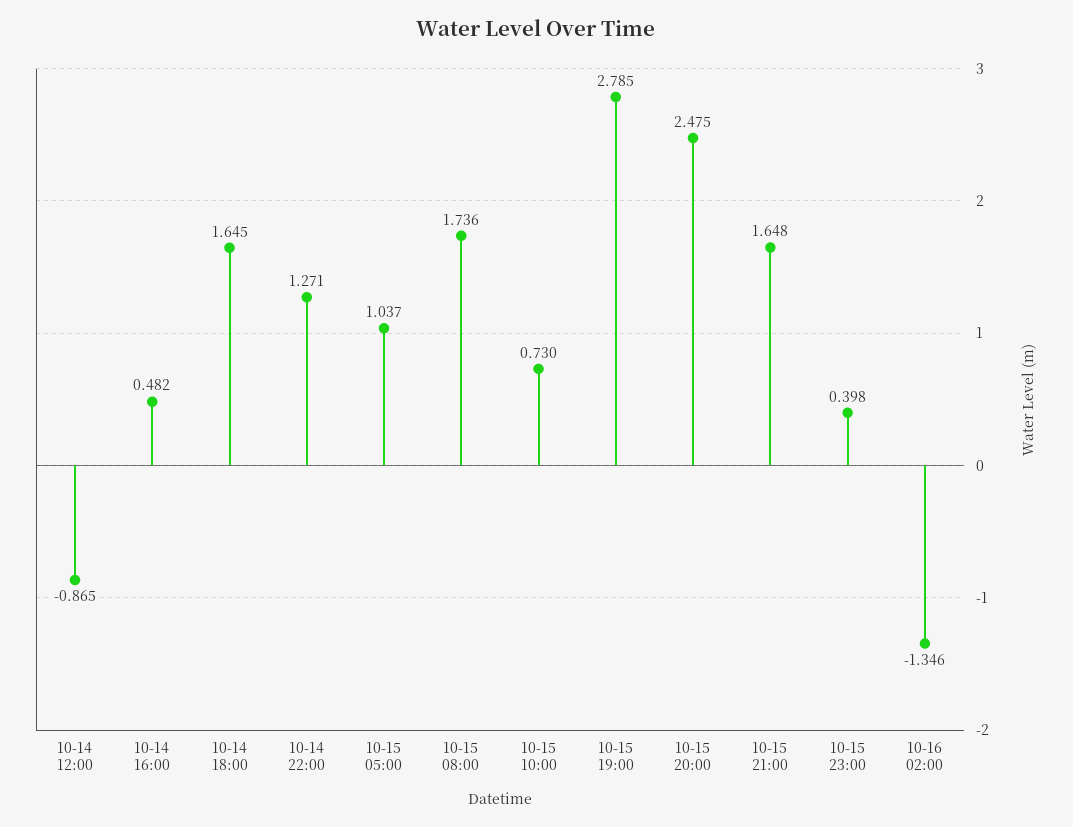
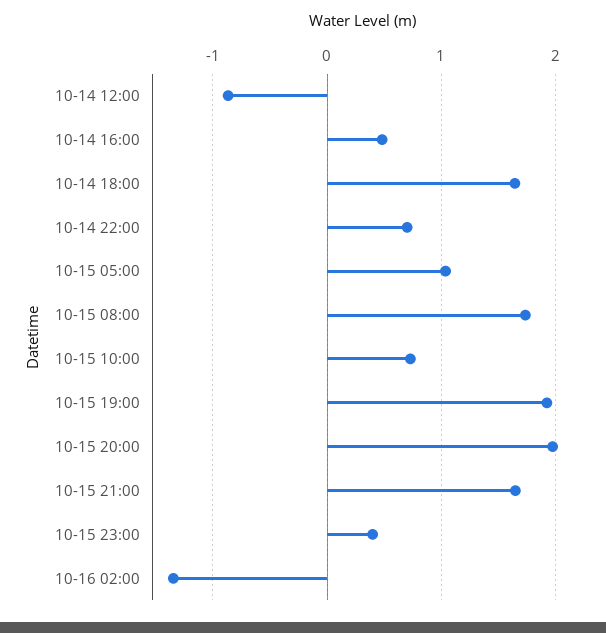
  {
    "10-14 12:00": -0.865,
    "10-14 16:00": 0.482,
    "10-14 18:00": 1.645,
-   "10-14 22:00": 1.271,
+   "10-14 22:00": 0.7,
    "10-15 05:00": 1.037,
    "10-15 08:00": 1.736,
    "10-15 10:00": 0.73,
-   "10-15 19:00": 2.785,
+   "10-15 19:00": 1.9,
-   "10-15 20:00": 2.475,
+   "10-15 20:00": 2,
    "10-15 21:00": 1.648,
    "10-15 23:00": 0.398,
    "10-16 02:00": -1.346
  }

